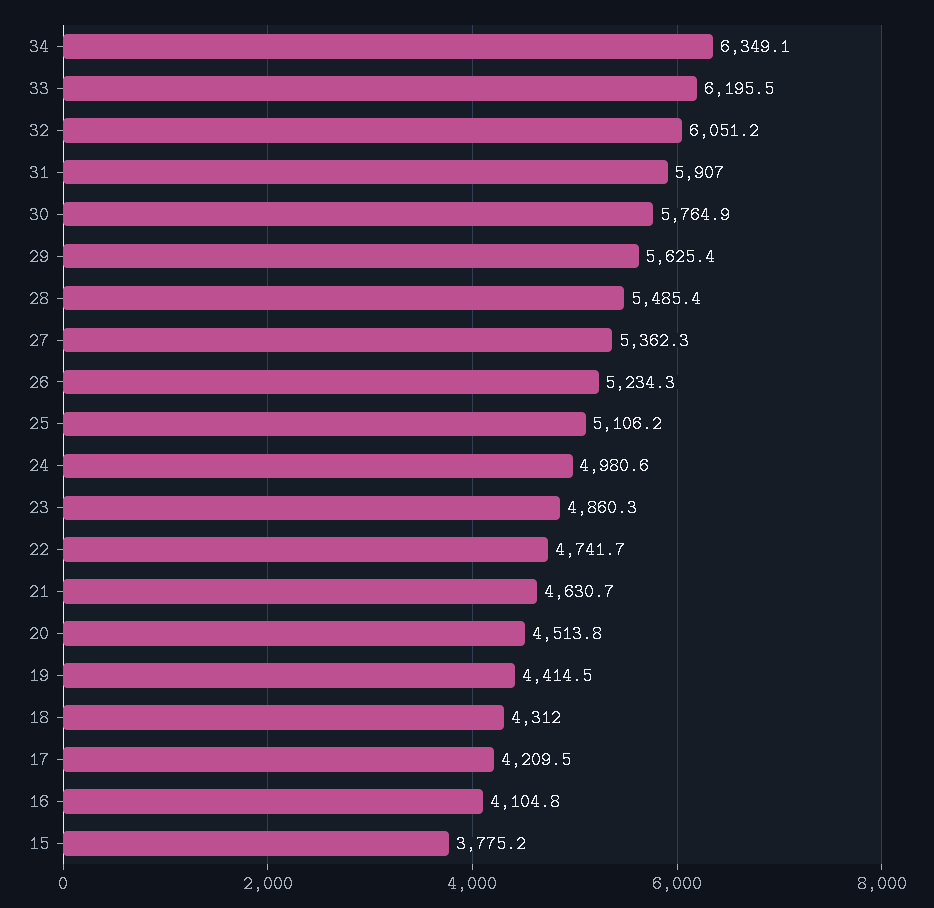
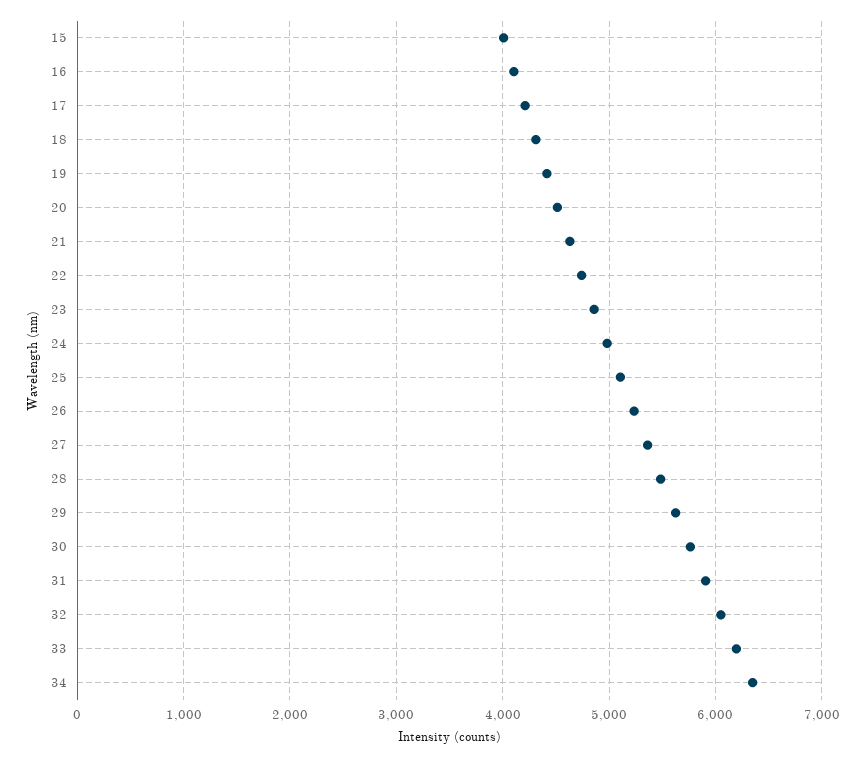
  {
    "34": 6349.1,
    "33": 6195.5,
    "32": 6051.2,
    "31": 5907,
    "30": 5764.9,
    "29": 5625.4,
    "28": 5485.4,
    "27": 5362.3,
    "26": 5234.3,
    "25": 5106.2,
    "24": 4980.6,
    "23": 4860.3,
    "22": 4741.7,
    "21": 4630.7,
    "20": 4513.8,
    "19": 4414.5,
    "18": 4312,
    "17": 4209.5,
    "16": 4104.8,
-   "15": 3775.2
+   "15": 4000
  }

